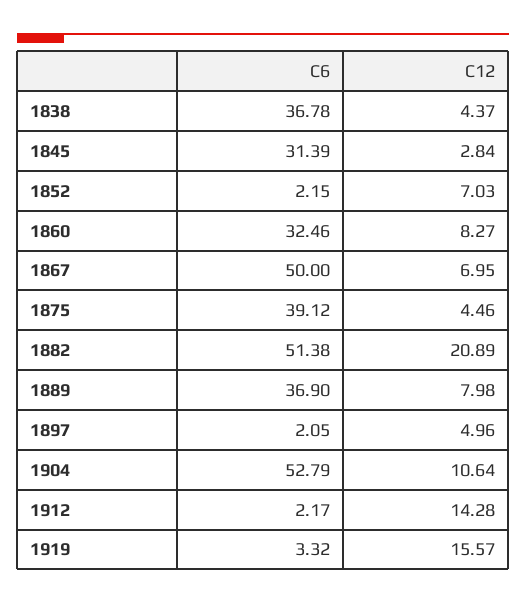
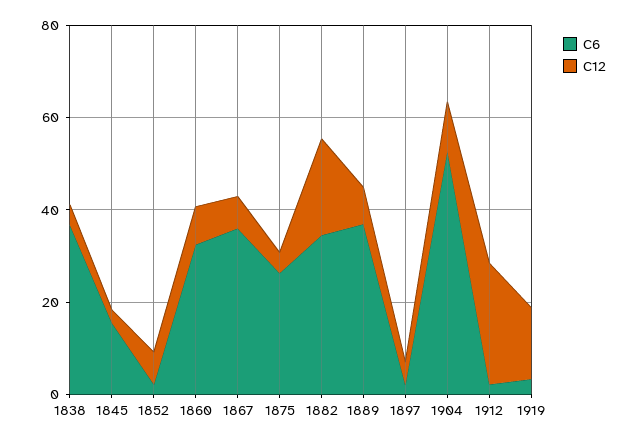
  {
    "C6": {
      "1838": 36.78,
-     "1845": 31.39,
+     "1845": 15,
      "1852": 2.15,
      "1860": 32.46,
-     "1867": 50,
+     "1867": 35,
-     "1875": 39.12,
+     "1875": 25,
-     "1882": 51.38,
+     "1882": 35,
      "1889": 36.9,
      "1897": 2.05,
      "1904": 52.79,
      "1912": 2.17,
      "1919": 3.32
    },
    "C12": {
      "1838": 4.37,
      "1845": 2.84,
      "1852": 7.03,
      "1860": 8.27,
      "1867": 6.95,
      "1875": 4.46,
      "1882": 20.89,
      "1889": 7.98,
      "1897": 4.96,
      "1904": 10.64,
-     "1912": 14.28,
+     "1912": 25,
      "1919": 15.57
    }
  }

